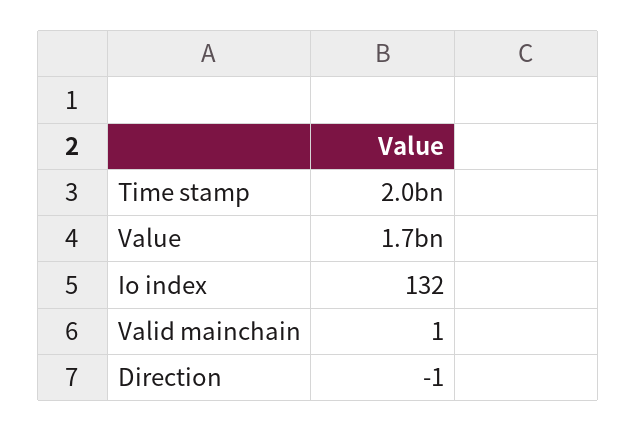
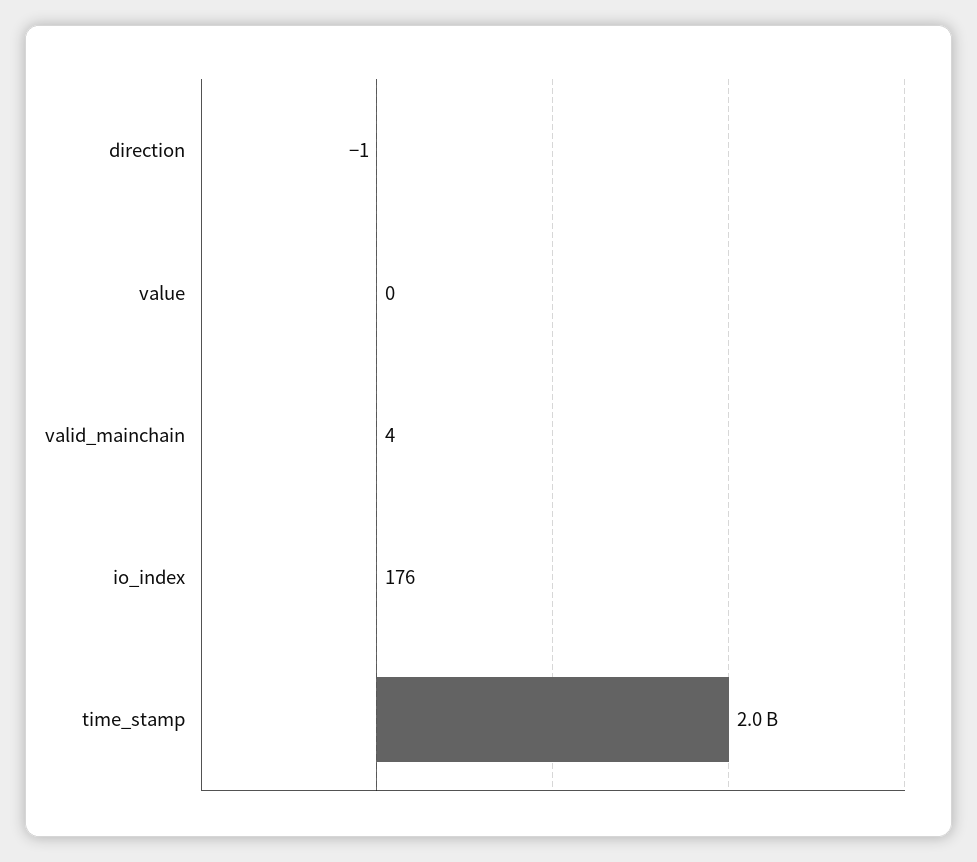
  {
    "Time stamp": 2000000000,
-   "Value": 1700000000,
+   "Value": 0,
-   "Io index": 132,
+   "Io index": 176,
-   "Valid mainchain": 1,
+   "Valid mainchain": 4,
    "Direction": -1
  }

